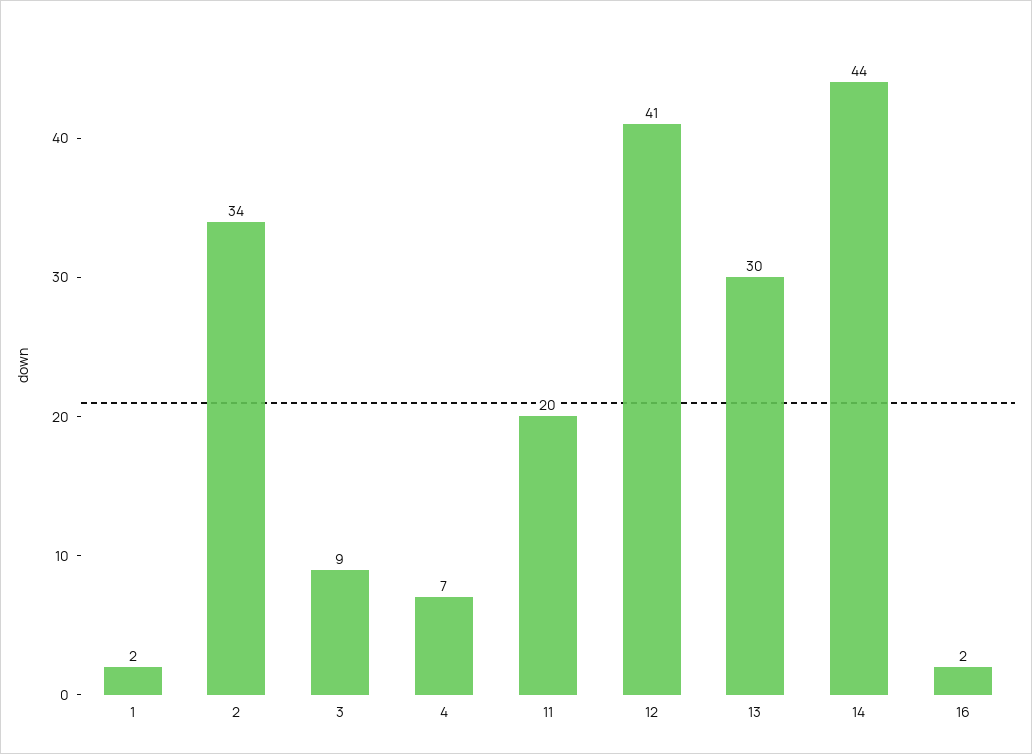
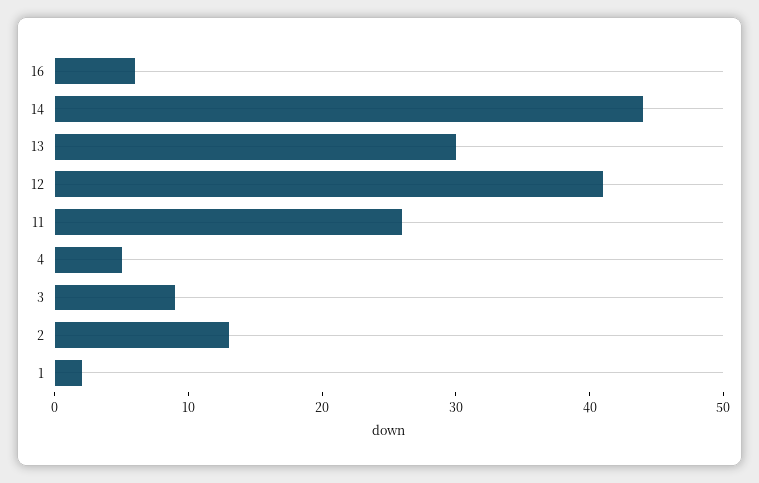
  {
    "1": 2,
-   "2": 34,
+   "2": 13,
    "3": 9,
-   "4": 7,
+   "4": 5,
-   "11": 20,
+   "11": 26,
    "12": 41,
    "13": 30,
    "14": 44,
-   "16": 2
+   "16": 6
  }

